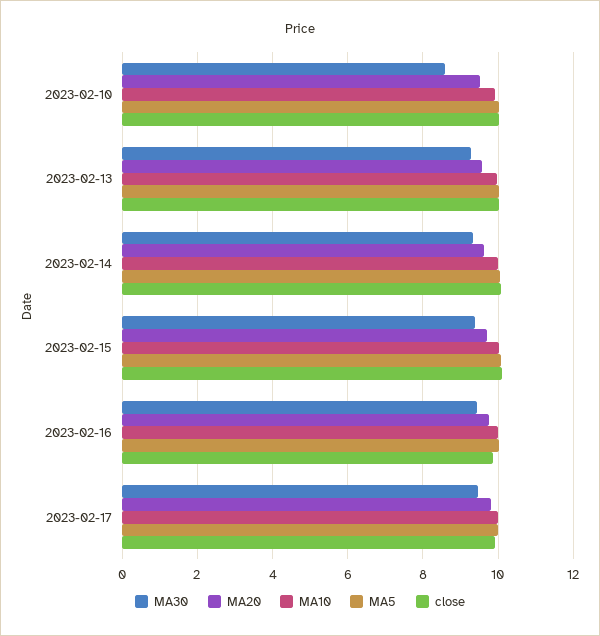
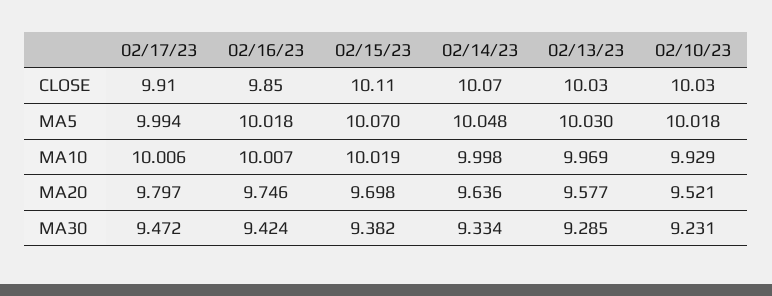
  {
    "MA30": {
-     "2023-02-10": 8.6,
+     "2023-02-10": 9.231,
      "2023-02-13": 9.285,
      "2023-02-14": 9.334,
      "2023-02-15": 9.382,
      "2023-02-16": 9.424,
      "2023-02-17": 9.472
    },
    "MA20": {
      "2023-02-10": 9.521,
      "2023-02-13": 9.577,
      "2023-02-14": 9.636,
      "2023-02-15": 9.698,
      "2023-02-16": 9.746,
      "2023-02-17": 9.797
    },
    "MA10": {
      "2023-02-10": 9.929,
      "2023-02-13": 9.969,
      "2023-02-14": 9.998,
      "2023-02-15": 10.019,
      "2023-02-16": 10.007,
      "2023-02-17": 10.006
    },
    "MA5": {
      "2023-02-10": 10.018,
      "2023-02-13": 10.03,
      "2023-02-14": 10.048,
      "2023-02-15": 10.07,
      "2023-02-16": 10.018,
      "2023-02-17": 9.994
    },
    "close": {
      "2023-02-10": 10.03,
      "2023-02-13": 10.03,
      "2023-02-14": 10.07,
      "2023-02-15": 10.11,
      "2023-02-16": 9.85,
      "2023-02-17": 9.91
    }
  }

